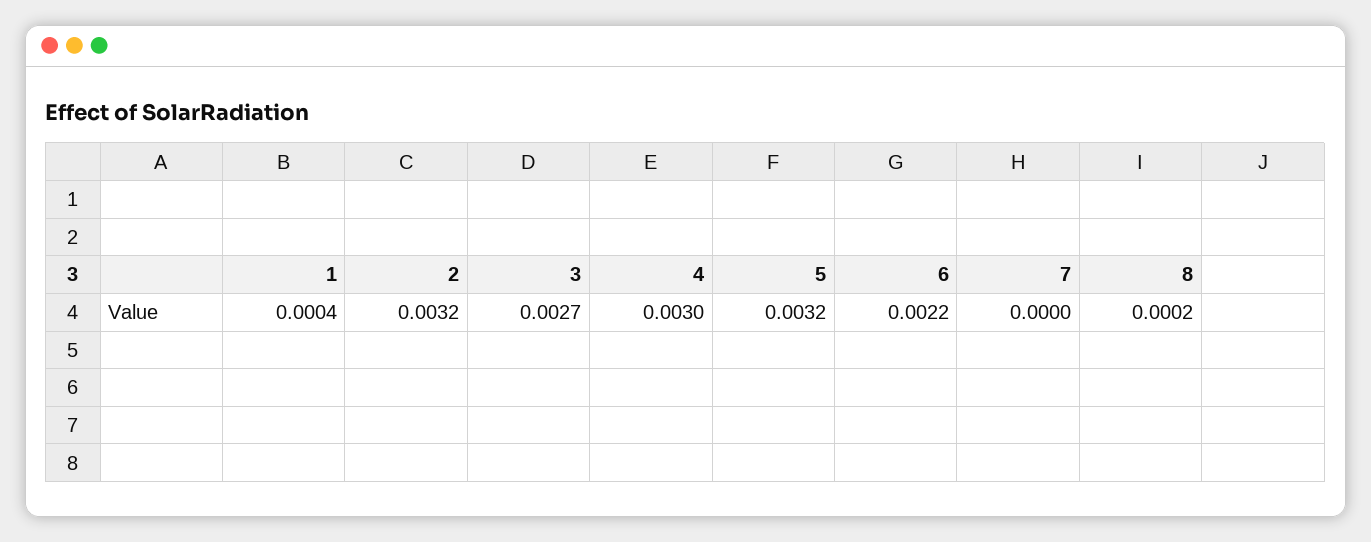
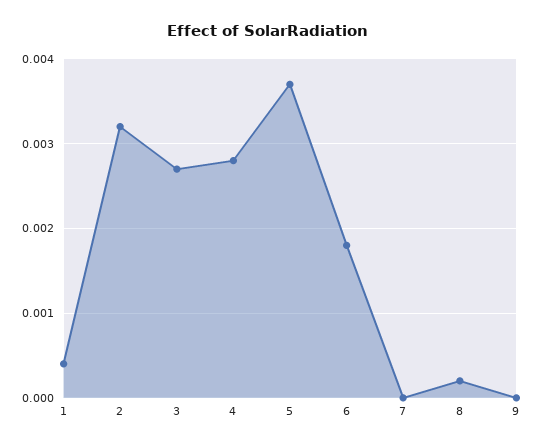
  {
    "1": 0.0004,
    "2": 0.0032,
    "3": 0.0027,
-   "4": 0.003,
+   "4": 0.0028,
-   "5": 0.0032,
+   "5": 0.0037,
-   "6": 0.0022,
+   "6": 0.0018,
    "7": 0,
-   "8": 0.0002
+   "8": 0.0002,
+   "9": 0
  }

